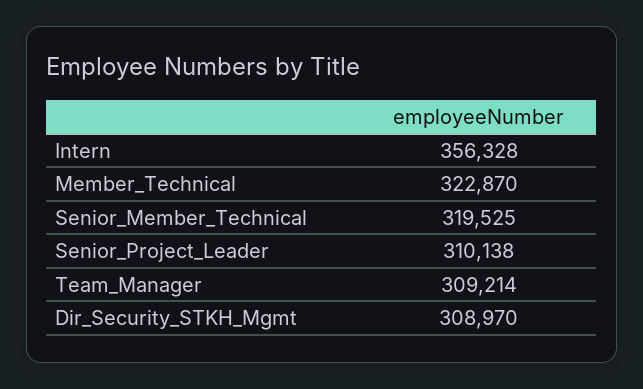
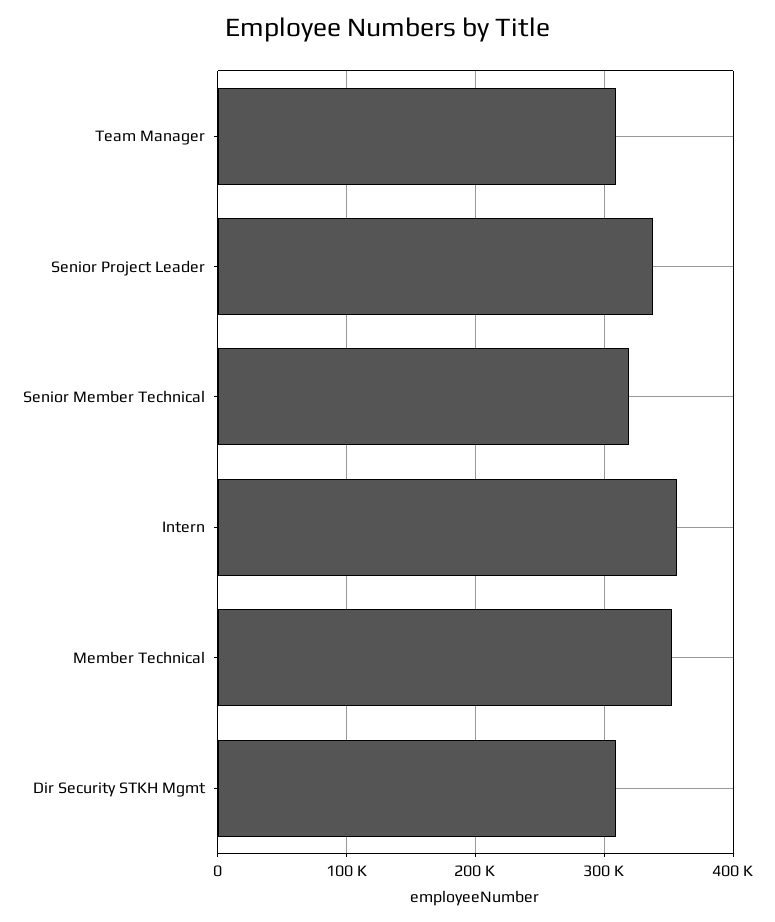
  {
    "Intern": 356328,
-   "Member_Technical": 322870,
+   "Member_Technical": 350000,
    "Senior_Member_Technical": 319525,
-   "Senior_Project_Leader": 310138,
+   "Senior_Project_Leader": 340000,
    "Team_Manager": 309214,
    "Dir_Security_STKH_Mgmt": 308970
  }

